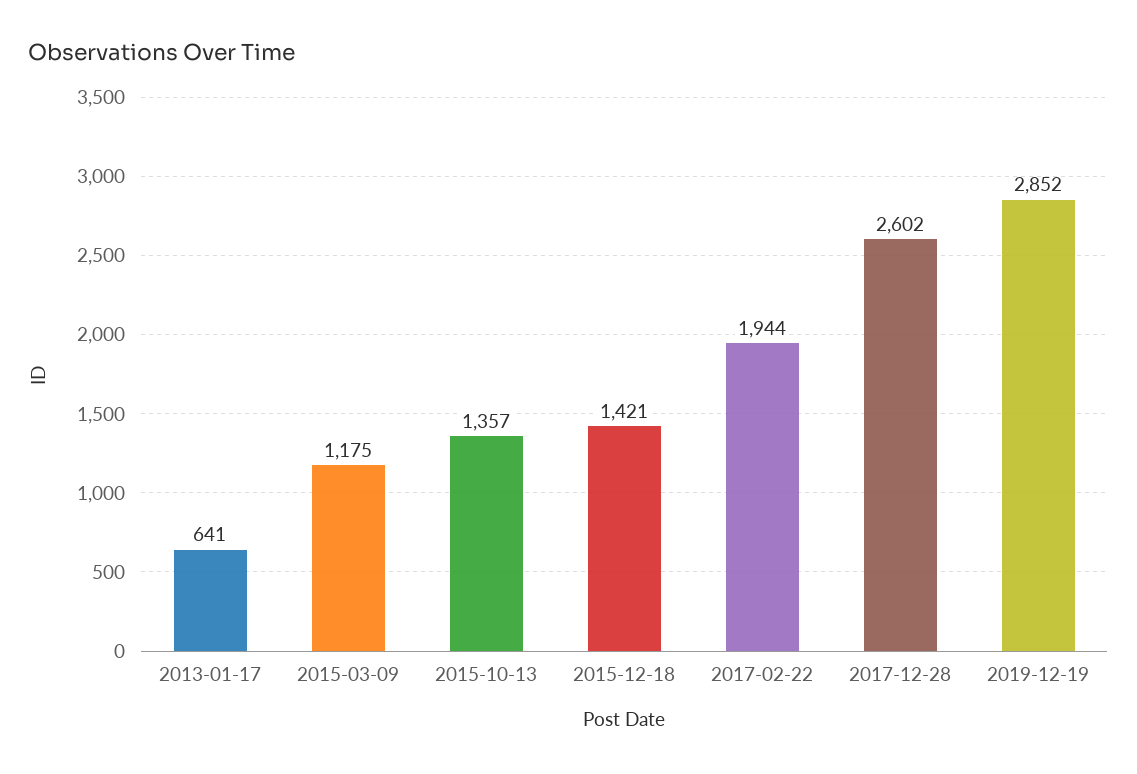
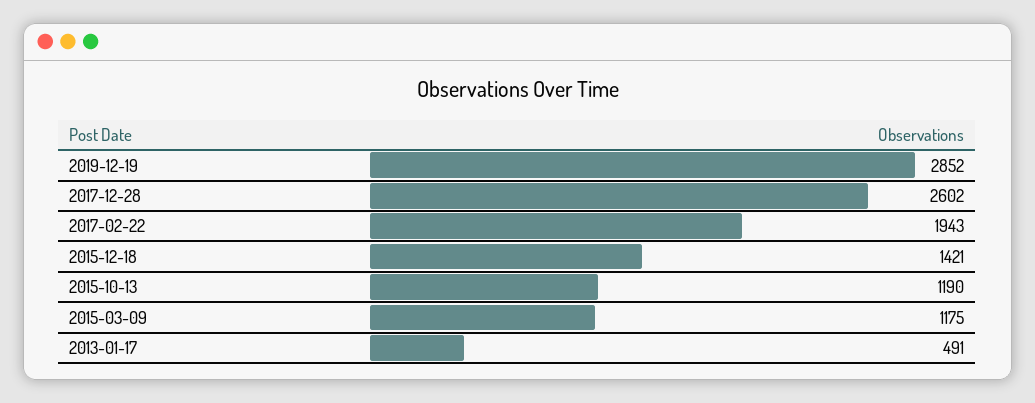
  {
-   "2013-01-17": 641,
+   "2013-01-17": 491,
    "2015-03-09": 1175,
-   "2015-10-13": 1357,
+   "2015-10-13": 1190,
    "2015-12-18": 1421,
-   "2017-02-22": 1944,
+   "2017-02-22": 1943,
    "2017-12-28": 2602,
    "2019-12-19": 2852
  }

